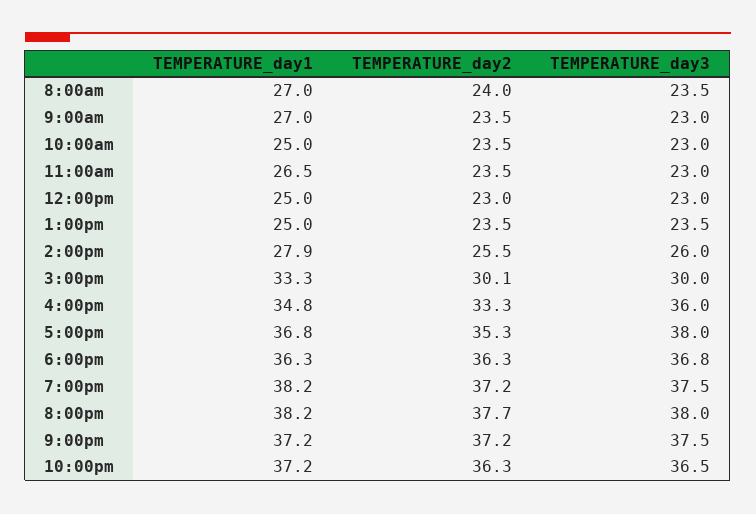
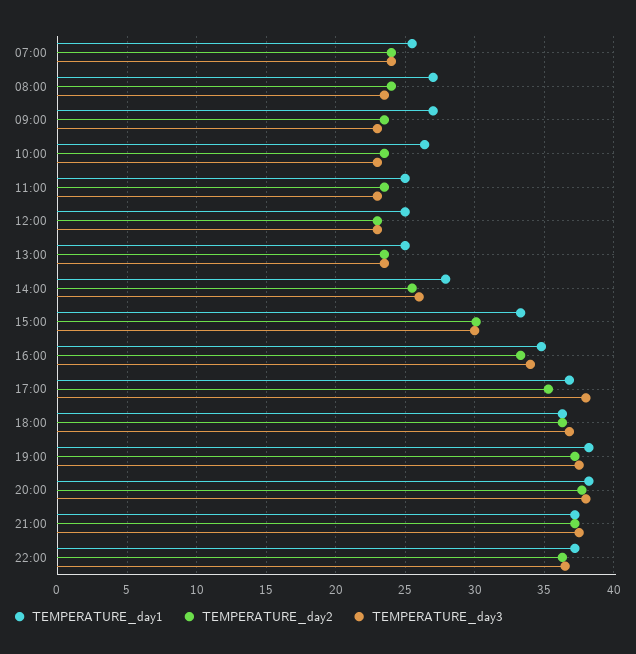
  {
    "TEMPERATURE_day1": {
      "8:00am": 27,
      "9:00am": 27,
-     "10:00am": 25,
+     "10:00am": 26.5,
-     "11:00am": 26.5,
+     "11:00am": 25,
      "12:00pm": 25,
      "1:00pm": 25,
      "2:00pm": 27.9,
      "3:00pm": 33.3,
      "4:00pm": 34.8,
      "5:00pm": 36.8,
      "6:00pm": 36.3,
      "7:00pm": 38.2,
      "8:00pm": 38.2,
      "9:00pm": 37.2,
-     "10:00pm": 37.2
+     "10:00pm": 37.2,
+     "07:00": 25.5
    },
    "TEMPERATURE_day2": {
      "8:00am": 24,
      "9:00am": 23.5,
      "10:00am": 23.5,
      "11:00am": 23.5,
      "12:00pm": 23,
      "1:00pm": 23.5,
      "2:00pm": 25.5,
      "3:00pm": 30.1,
      "4:00pm": 33.3,
      "5:00pm": 35.3,
      "6:00pm": 36.3,
      "7:00pm": 37.2,
      "8:00pm": 37.7,
      "9:00pm": 37.2,
-     "10:00pm": 36.3
+     "10:00pm": 36.3,
+     "07:00": 24
    },
    "TEMPERATURE_day3": {
      "8:00am": 23.5,
      "9:00am": 23,
      "10:00am": 23,
      "11:00am": 23,
      "12:00pm": 23,
      "1:00pm": 23.5,
      "2:00pm": 26,
      "3:00pm": 30,
-     "4:00pm": 36,
+     "4:00pm": 34,
      "5:00pm": 38,
      "6:00pm": 36.8,
      "7:00pm": 37.5,
      "8:00pm": 38,
      "9:00pm": 37.5,
-     "10:00pm": 36.5
+     "10:00pm": 36.5,
+     "07:00": 24
    }
  }

